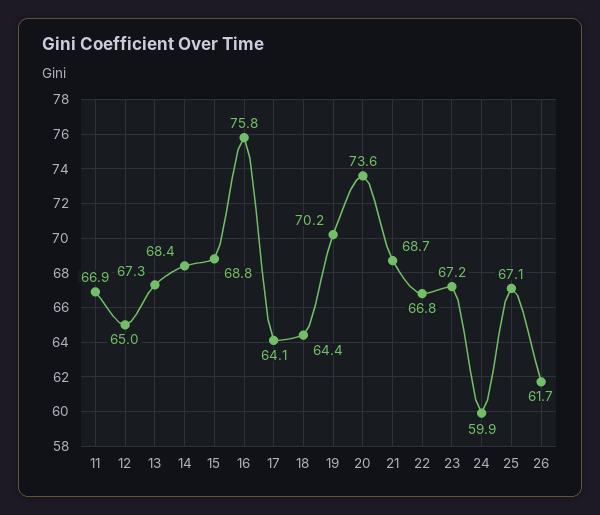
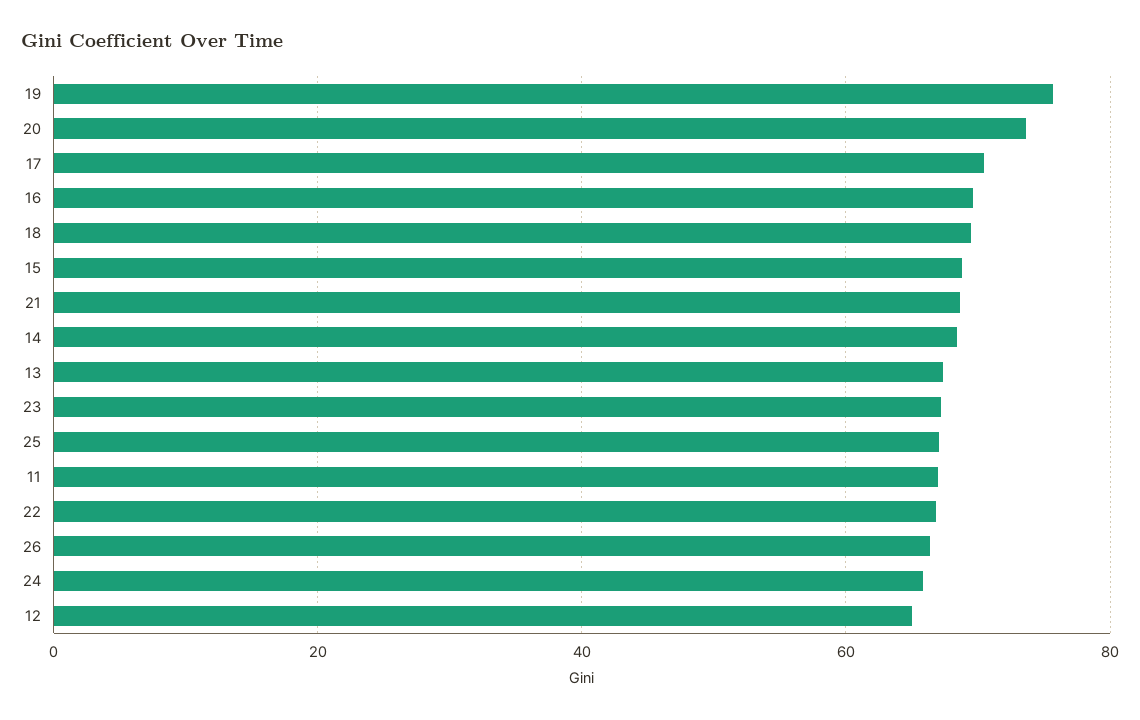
  {
    "11": 66.9,
    "12": 65,
    "13": 67.3,
    "14": 68.4,
    "15": 68.8,
-   "16": 75.8,
+   "16": 70,
-   "17": 64.1,
+   "17": 70,
-   "18": 64.4,
+   "18": 70,
-   "19": 70.2,
+   "19": 76,
    "20": 73.6,
    "21": 68.7,
    "22": 66.8,
    "23": 67.2,
-   "24": 59.9,
+   "24": 66,
    "25": 67.1,
-   "26": 61.7
+   "26": 66
  }

